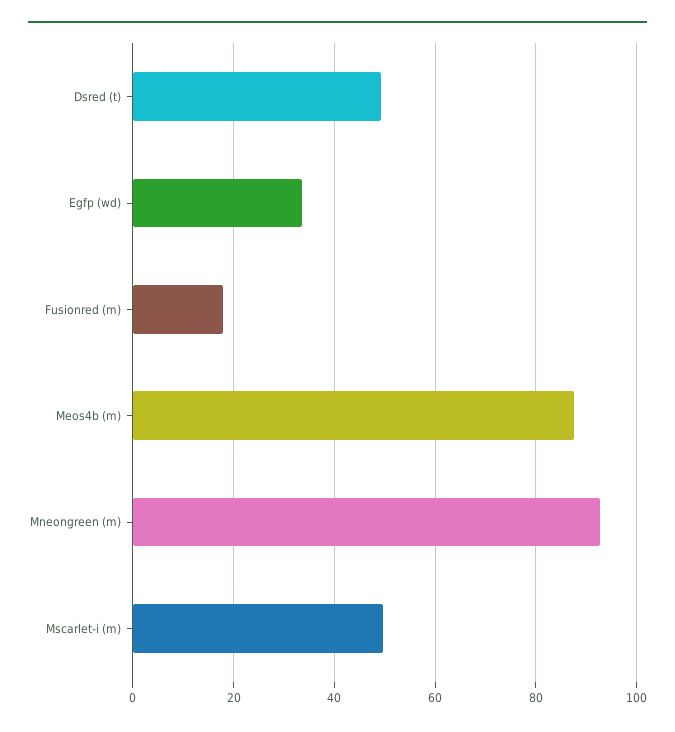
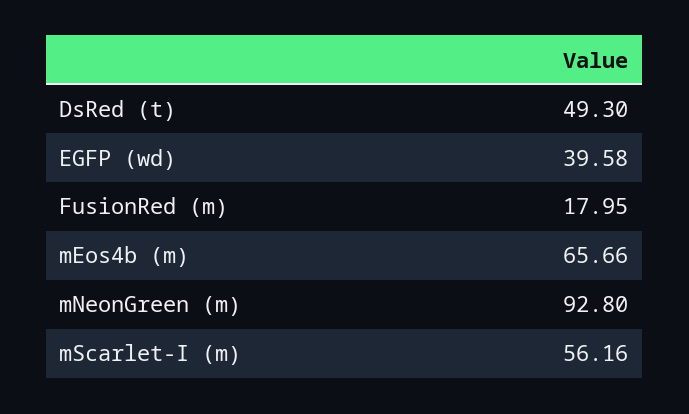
  {
    "Dsred (t)": 49.3,
-   "Egfp (wd)": 34,
+   "Egfp (wd)": 39.58,
    "Fusionred (m)": 17.95,
-   "Meos4b (m)": 88,
+   "Meos4b (m)": 65.66,
    "Mneongreen (m)": 92.8,
-   "Mscarlet-i (m)": 50
+   "Mscarlet-i (m)": 56.16
  }

